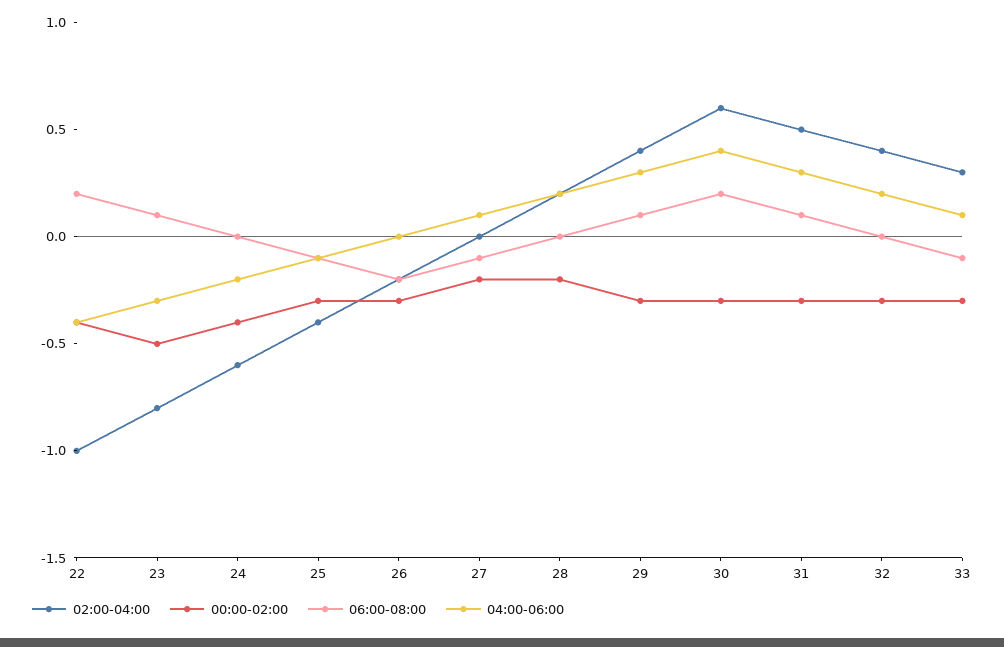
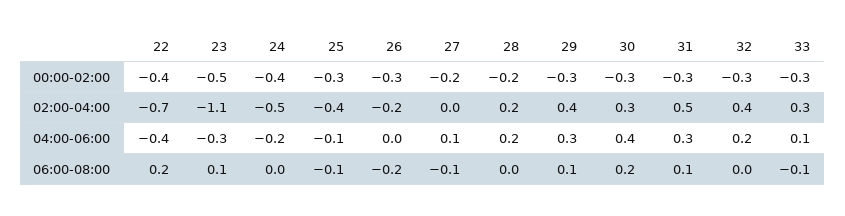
  {
    "02:00-04:00": {
-     "22": -1,
+     "22": -0.7,
-     "23": -0.8,
+     "23": -1.1,
-     "24": -0.6,
+     "24": -0.5,
      "25": -0.4,
      "26": -0.2,
      "27": 0,
      "28": 0.2,
      "29": 0.4,
-     "30": 0.6,
+     "30": 0.3,
      "31": 0.5,
      "32": 0.4,
      "33": 0.3
    },
    "00:00-02:00": {
      "22": -0.4,
      "23": -0.5,
      "24": -0.4,
      "25": -0.3,
      "26": -0.3,
      "27": -0.2,
      "28": -0.2,
      "29": -0.3,
      "30": -0.3,
      "31": -0.3,
      "32": -0.3,
      "33": -0.3
    },
    "06:00-08:00": {
      "22": 0.2,
      "23": 0.1,
      "24": 0,
      "25": -0.1,
      "26": -0.2,
      "27": -0.1,
      "28": 0,
      "29": 0.1,
      "30": 0.2,
      "31": 0.1,
      "32": 0,
      "33": -0.1
    },
    "04:00-06:00": {
      "22": -0.4,
      "23": -0.3,
      "24": -0.2,
      "25": -0.1,
      "26": 0,
      "27": 0.1,
      "28": 0.2,
      "29": 0.3,
      "30": 0.4,
      "31": 0.3,
      "32": 0.2,
      "33": 0.1
    }
  }

